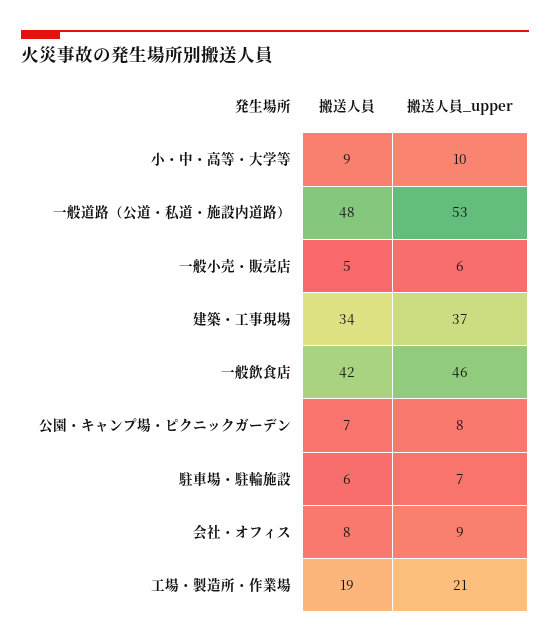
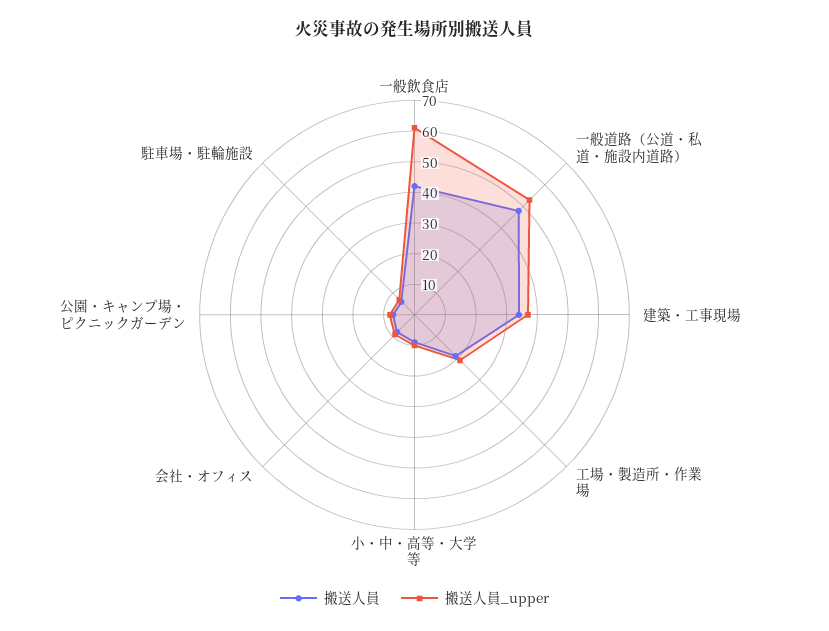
  {
    "搬送人員": {
      "小・中・高等・大学等": 9,
      "一般道路（公道・私道・施設内道路）": 48,
-     "一般小売・販売店": 5,
      "建築・工事現場": 34,
      "一般飲食店": 42,
      "公園・キャンプ場・ピクニックガーデン": 7,
      "駐車場・駐輪施設": 6,
      "会社・オフィス": 8,
      "工場・製造所・作業場": 19
    },
    "搬送人員_upper": {
      "小・中・高等・大学等": 10,
      "一般道路（公道・私道・施設内道路）": 53,
-     "一般小売・販売店": 6,
      "建築・工事現場": 37,
-     "一般飲食店": 46,
+     "一般飲食店": 60,
      "公園・キャンプ場・ピクニックガーデン": 8,
      "駐車場・駐輪施設": 7,
      "会社・オフィス": 9,
      "工場・製造所・作業場": 21
    }
  }

